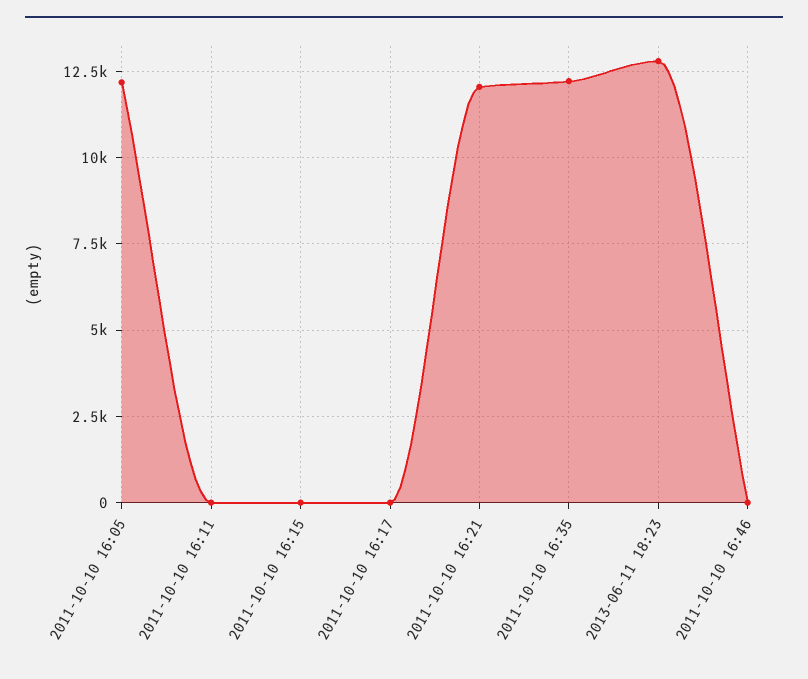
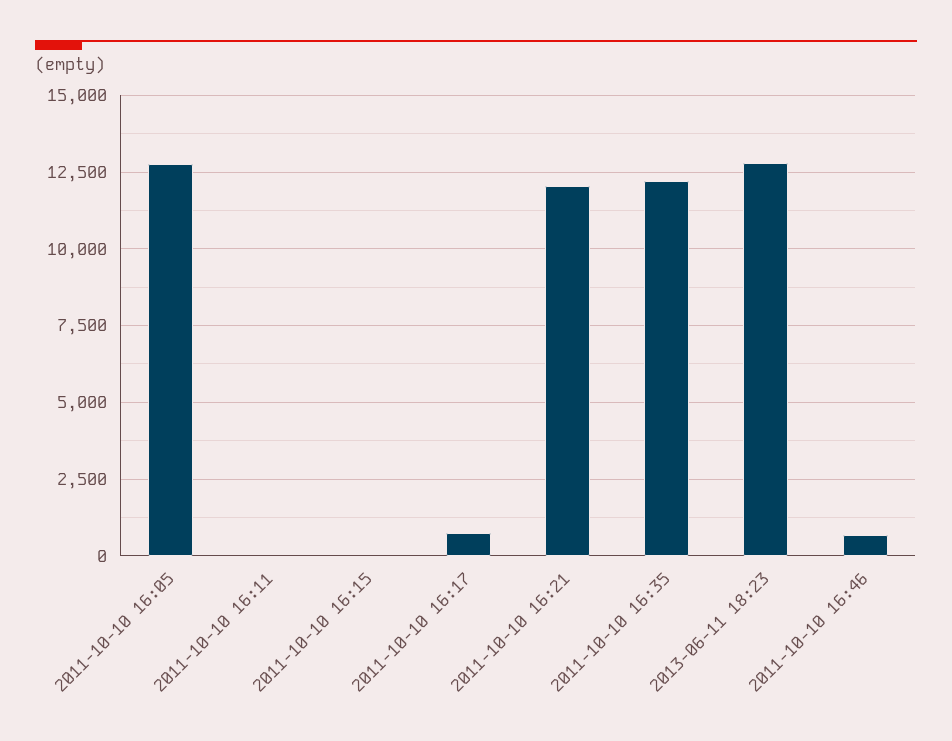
  {
-   "2011-10-10 16:05": 12250,
+   "2011-10-10 16:05": 12750,
    "2011-10-10 16:11": 0,
    "2011-10-10 16:15": 0,
-   "2011-10-10 16:17": 0,
+   "2011-10-10 16:17": 750,
    "2011-10-10 16:21": 12000,
    "2011-10-10 16:35": 12250,
    "2013-06-11 18:23": 12750,
-   "2011-10-10 16:46": 0
+   "2011-10-10 16:46": 750
  }

